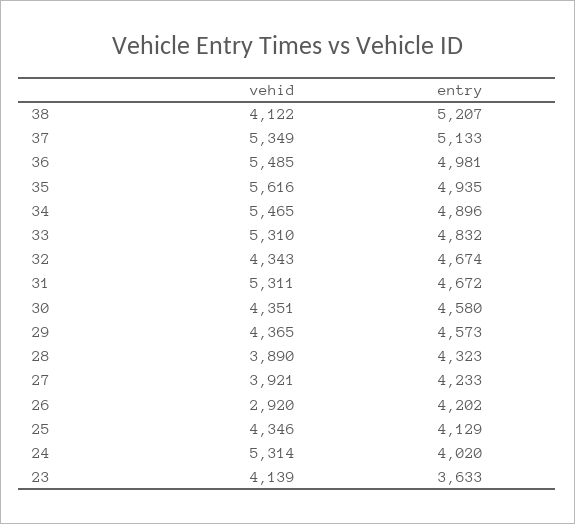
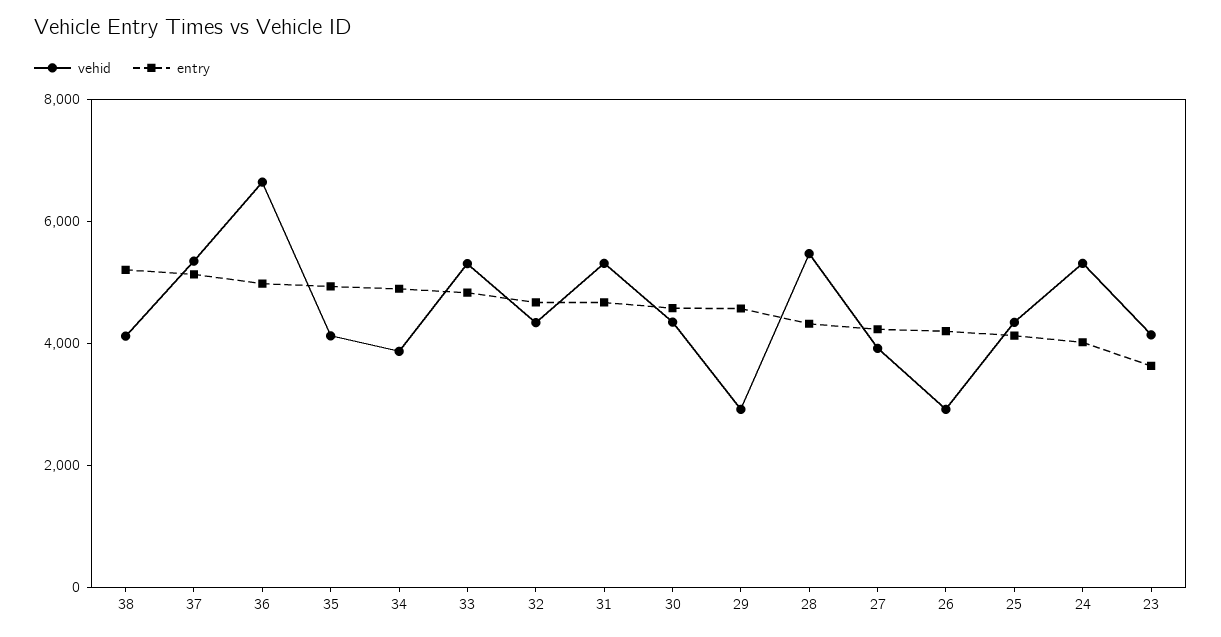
  {
    "vehid": {
      "38": 4122,
      "37": 5349,
-     "36": 5485,
+     "36": 6500,
-     "35": 5616,
+     "35": 4000,
-     "34": 5465,
+     "34": 4000,
      "33": 5310,
      "32": 4343,
      "31": 5311,
      "30": 4351,
-     "29": 4365,
+     "29": 3000,
-     "28": 3890,
+     "28": 5500,
      "27": 3921,
      "26": 2920,
      "25": 4346,
      "24": 5314,
      "23": 4139
    },
    "entry": {
      "38": 5207,
      "37": 5133,
      "36": 4981,
      "35": 4935,
      "34": 4896,
      "33": 4832,
      "32": 4674,
      "31": 4672,
      "30": 4580,
      "29": 4573,
      "28": 4323,
      "27": 4233,
      "26": 4202,
      "25": 4129,
      "24": 4020,
      "23": 3633
    }
  }

